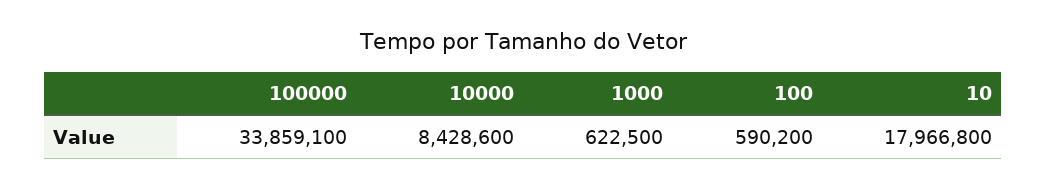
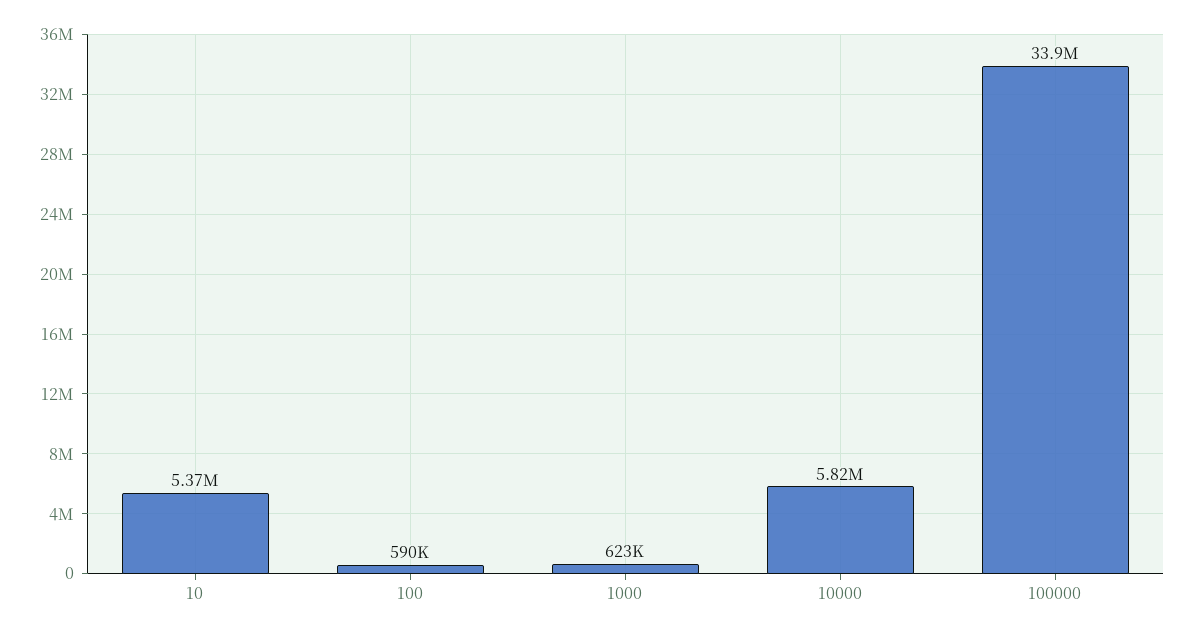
  {
    "100000": 33859100,
-   "10000": 8428600,
+   "10000": 5820000,
    "1000": 622500,
    "100": 590200,
-   "10": 17966800
+   "10": 5370000
  }

